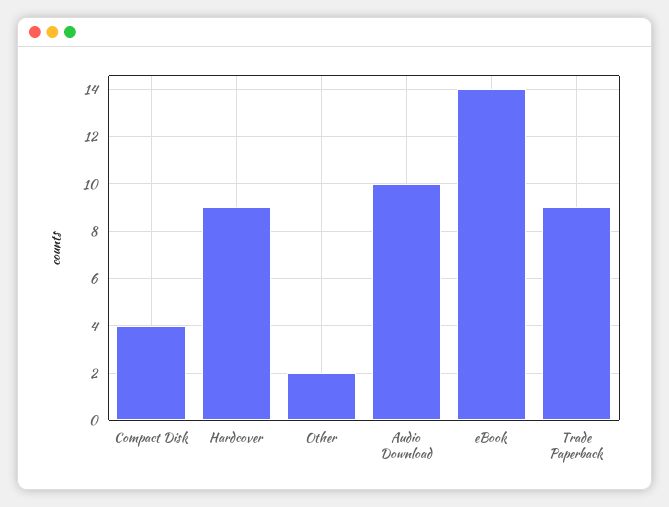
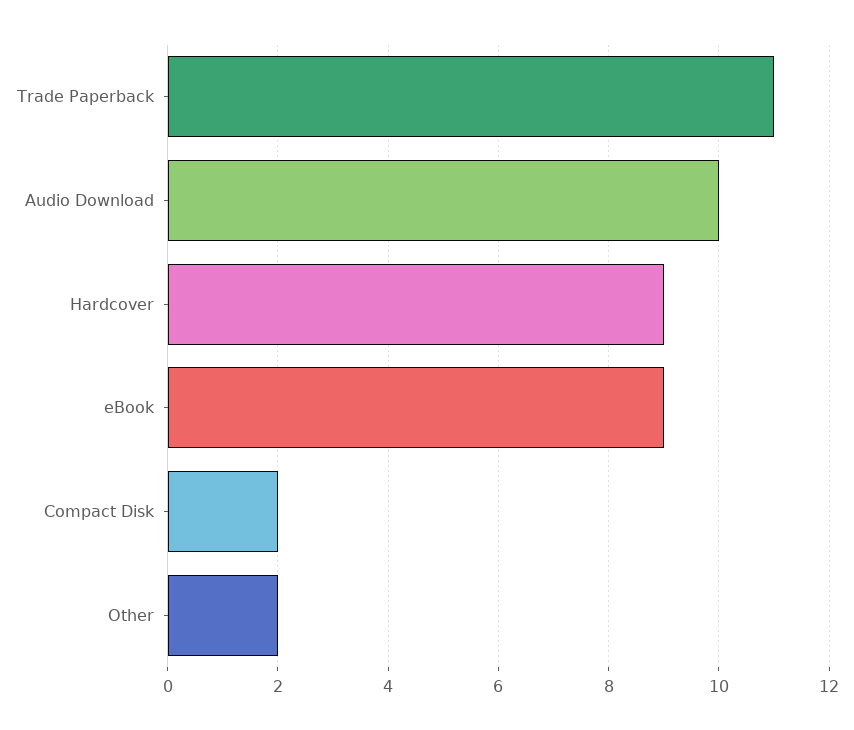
  {
-   "Compact Disk": 4,
+   "Compact Disk": 2,
    "Hardcover": 9,
    "Other": 2,
    "Audio Download": 10,
-   "eBook": 14,
+   "eBook": 9,
-   "Trade Paperback": 9
+   "Trade Paperback": 11
  }

